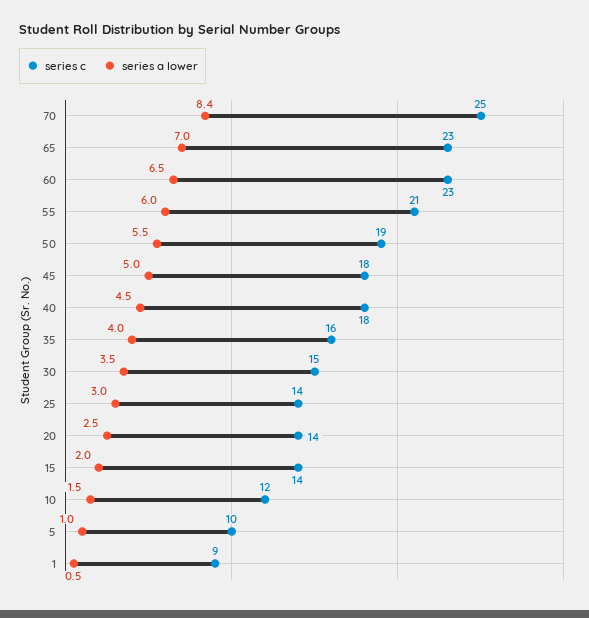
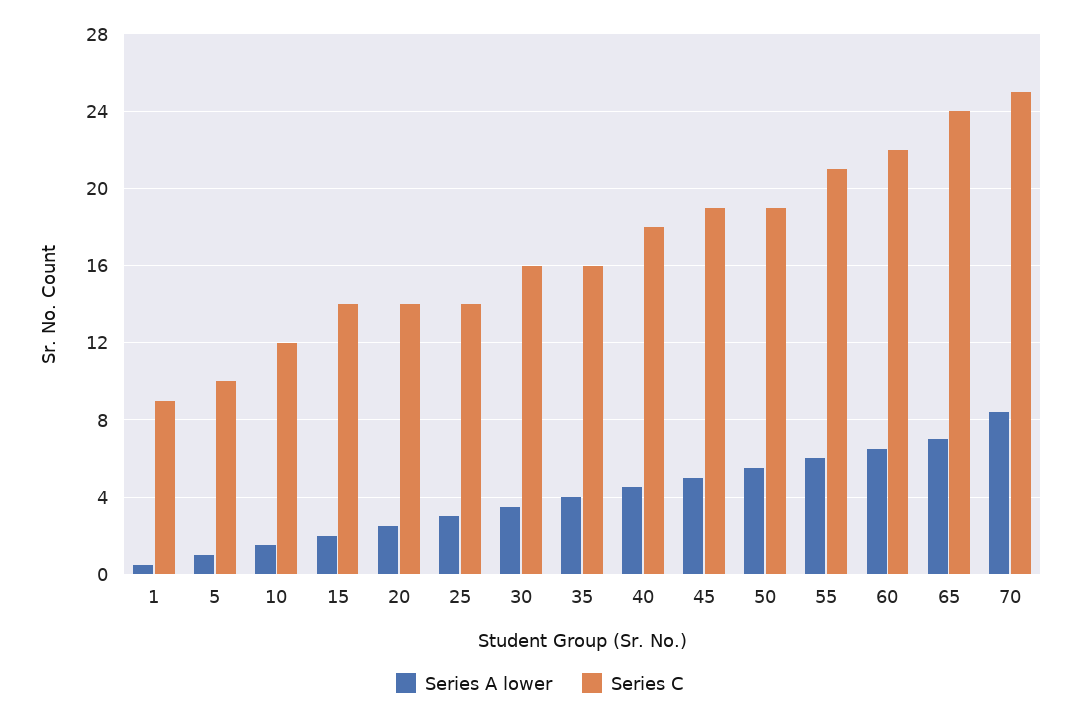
  {
    "series c": {
      "70": 25,
-     "65": 23,
+     "65": 24,
-     "60": 23,
+     "60": 22,
      "55": 21,
      "50": 19,
-     "45": 18,
+     "45": 19,
      "40": 18,
      "35": 16,
-     "30": 15,
+     "30": 16,
      "25": 14,
      "20": 14,
      "15": 14,
      "10": 12,
      "5": 10,
      "1": 9
    },
    "series a lower": {
      "70": 8.4,
      "65": 7,
      "60": 6.5,
      "55": 6,
      "50": 5.5,
      "45": 5,
      "40": 4.5,
      "35": 4,
      "30": 3.5,
      "25": 3,
      "20": 2.5,
      "15": 2,
      "10": 1.5,
      "5": 1,
      "1": 0.5
    }
  }

